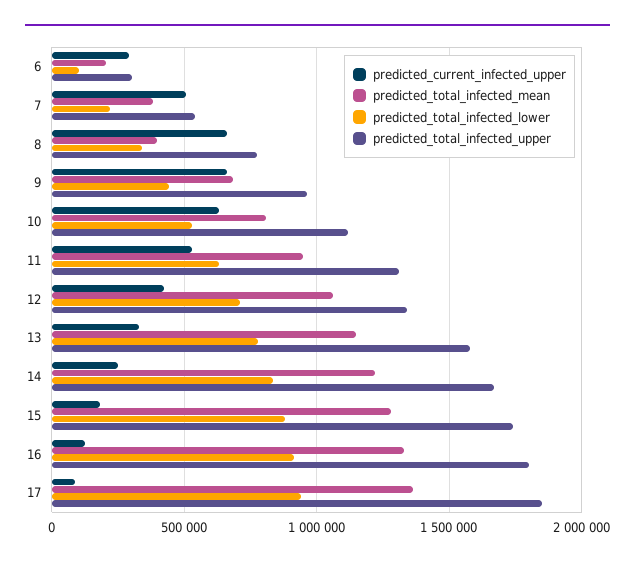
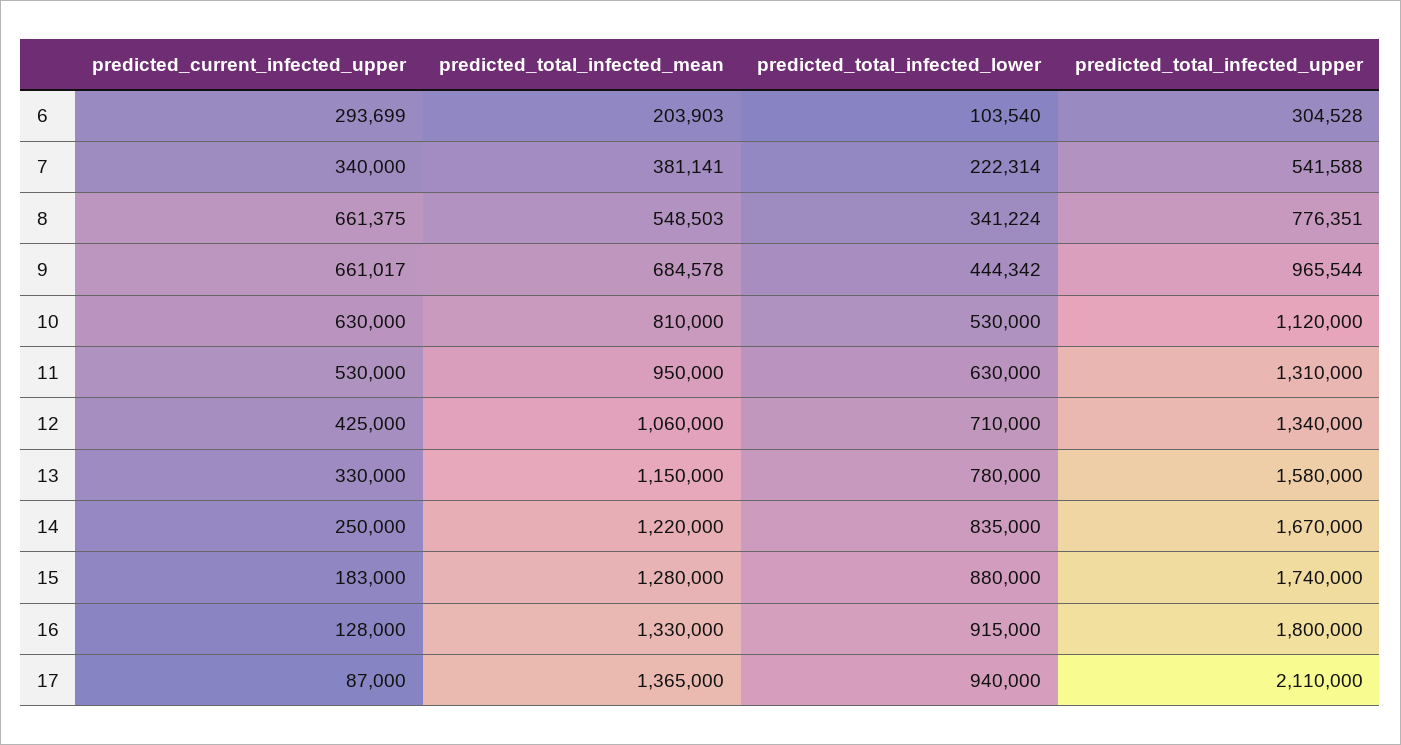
  {
    "predicted_current_infected_upper": {
      "6": 293699,
-     "7": 500000,
+     "7": 340000,
      "8": 661375,
      "9": 661017,
      "10": 630000,
      "11": 530000,
      "12": 425000,
      "13": 330000,
      "14": 250000,
      "15": 183000,
      "16": 128000,
      "17": 87000
    },
    "predicted_total_infected_mean": {
      "6": 203903,
      "7": 381141,
-     "8": 400000,
+     "8": 548503,
      "9": 684578,
      "10": 810000,
      "11": 950000,
      "12": 1060000,
      "13": 1150000,
      "14": 1220000,
      "15": 1280000,
      "16": 1330000,
      "17": 1365000
    },
    "predicted_total_infected_lower": {
      "6": 103540,
      "7": 222314,
      "8": 341224,
      "9": 444342,
      "10": 530000,
      "11": 630000,
      "12": 710000,
      "13": 780000,
      "14": 835000,
      "15": 880000,
      "16": 915000,
      "17": 940000
    },
    "predicted_total_infected_upper": {
      "6": 304528,
      "7": 541588,
      "8": 776351,
      "9": 965544,
      "10": 1120000,
      "11": 1310000,
      "12": 1340000,
      "13": 1580000,
      "14": 1670000,
      "15": 1740000,
      "16": 1800000,
-     "17": 1850000
+     "17": 2110000
    }
  }

